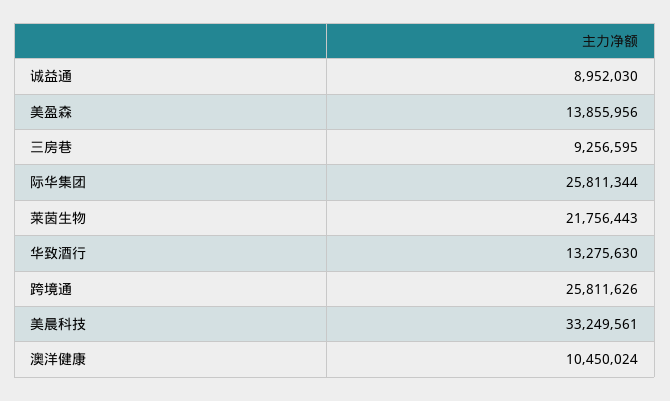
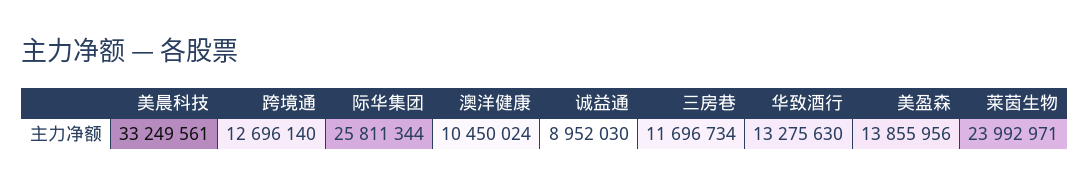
  {
    "诚益通": 8952030,
    "美盈森": 13855956,
-   "三房巷": 9256595,
+   "三房巷": 11696734,
    "际华集团": 25811344,
-   "莱茵生物": 21756443,
+   "莱茵生物": 23992971,
    "华致酒行": 13275630,
-   "跨境通": 25811626,
+   "跨境通": 12696140,
    "美晨科技": 33249561,
    "澳洋健康": 10450024
  }

